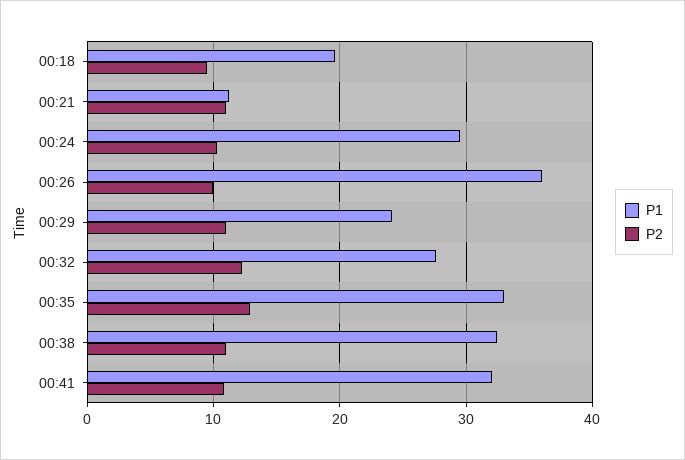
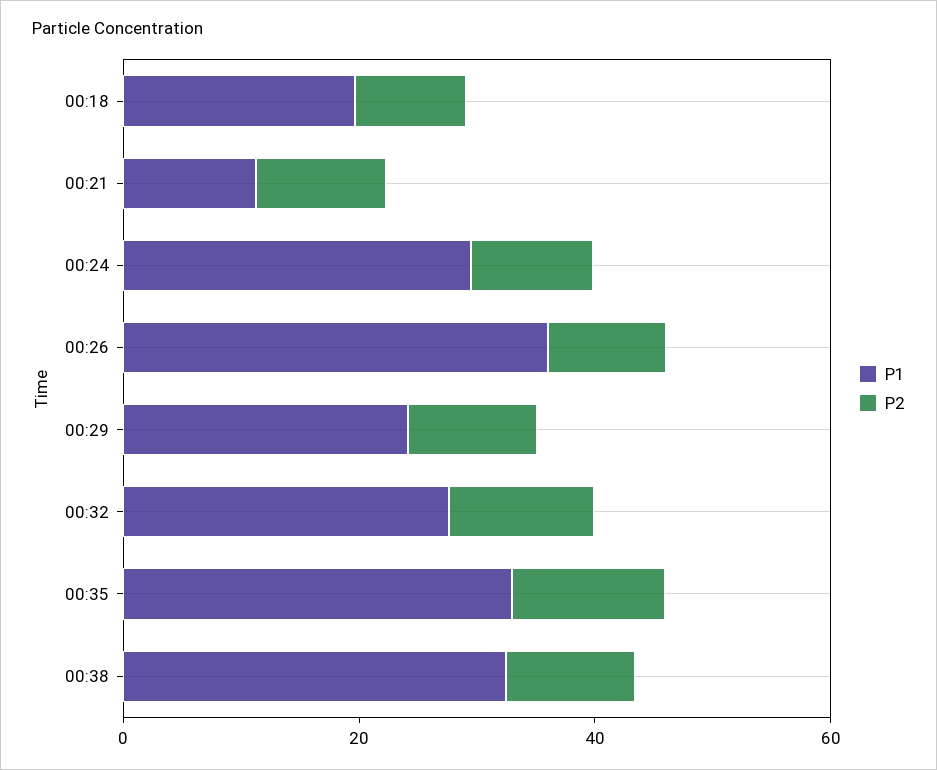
  {
    "P1": {
      "00:18": 20,
      "00:21": 11,
      "00:24": 30,
      "00:26": 36,
      "00:29": 24,
      "00:32": 28,
      "00:35": 33,
-     "00:38": 32,
+     "00:38": 32
-     "00:41": 32
    },
    "P2": {
      "00:18": 9,
      "00:21": 11,
      "00:24": 10,
      "00:26": 10,
      "00:29": 11,
      "00:32": 12,
      "00:35": 13,
-     "00:38": 11,
+     "00:38": 11
-     "00:41": 11
    }
  }

